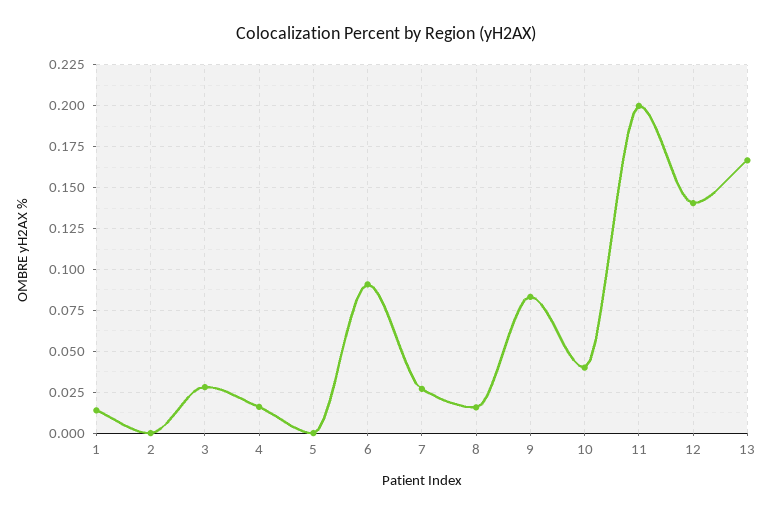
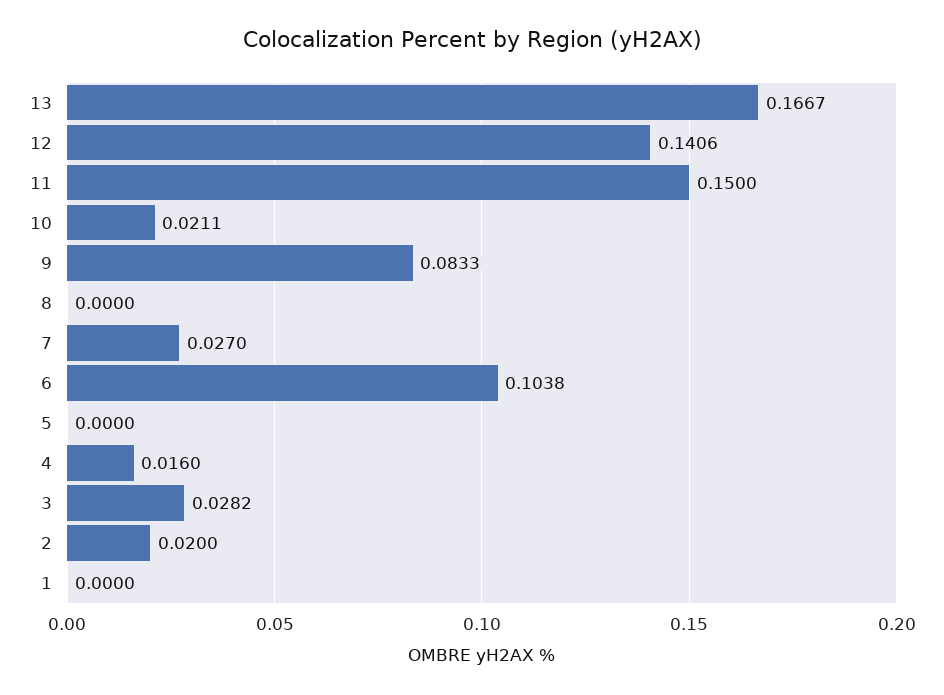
  {
-   "1": 0.015,
+   "1": 0,
-   "2": 0,
+   "2": 0.02,
    "3": 0.0282,
    "4": 0.016,
    "5": 0,
-   "6": 0.09,
+   "6": 0.1038,
    "7": 0.027,
-   "8": 0.015,
+   "8": 0,
    "9": 0.0833,
-   "10": 0.04,
+   "10": 0.0211,
-   "11": 0.2,
+   "11": 0.15,
    "12": 0.1406,
    "13": 0.1667
  }

